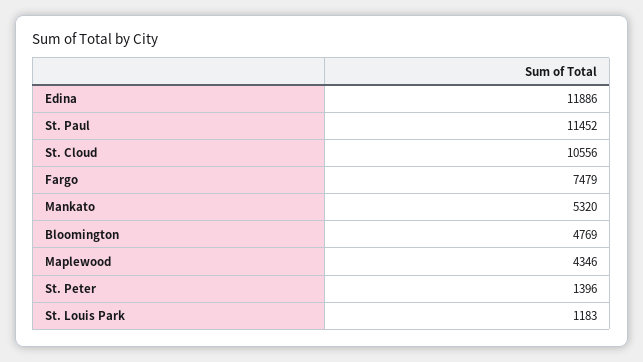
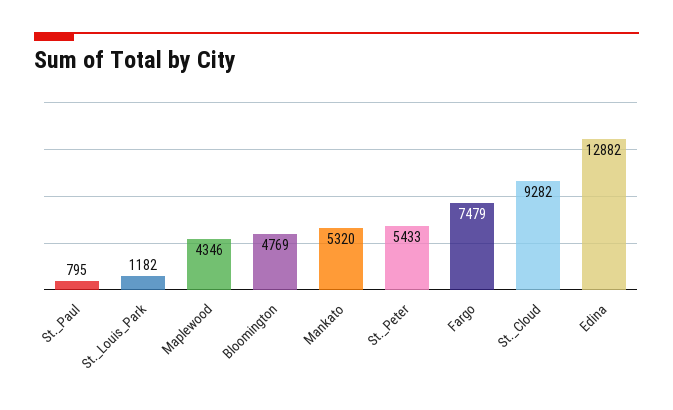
  {
-   "Edina": 11886,
+   "Edina": 12882,
-   "St. Paul": 11452,
+   "St. Paul": 795,
-   "St. Cloud": 10556,
+   "St. Cloud": 9282,
    "Fargo": 7479,
    "Mankato": 5320,
    "Bloomington": 4769,
    "Maplewood": 4346,
-   "St. Peter": 1396,
+   "St. Peter": 5433,
-   "St. Louis Park": 1183
+   "St. Louis Park": 1182
  }

